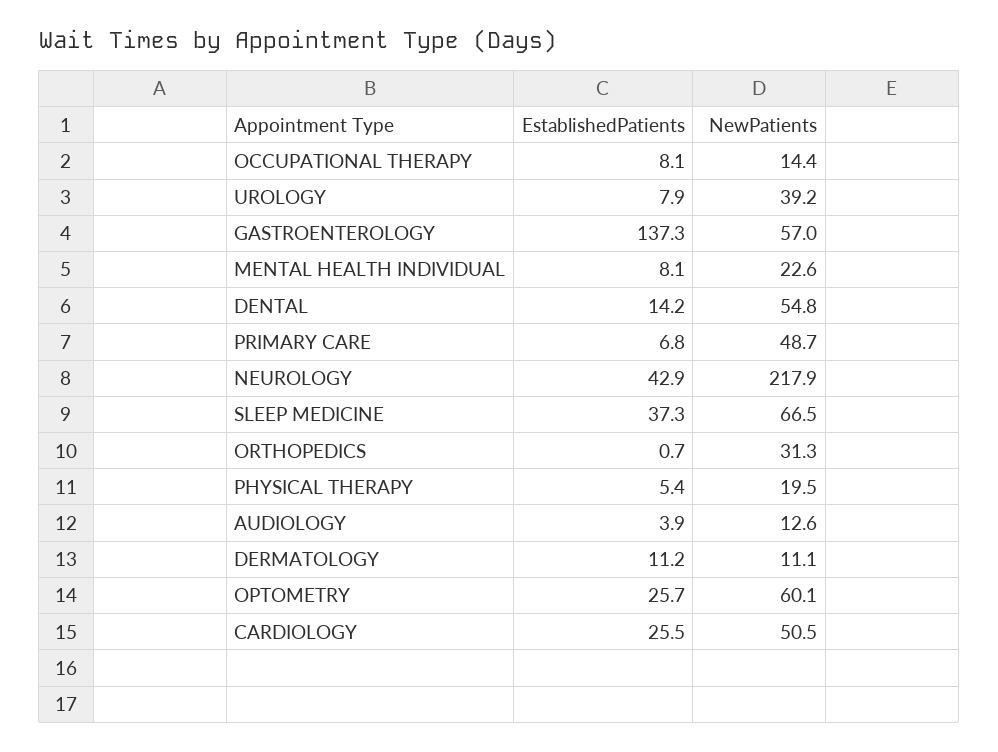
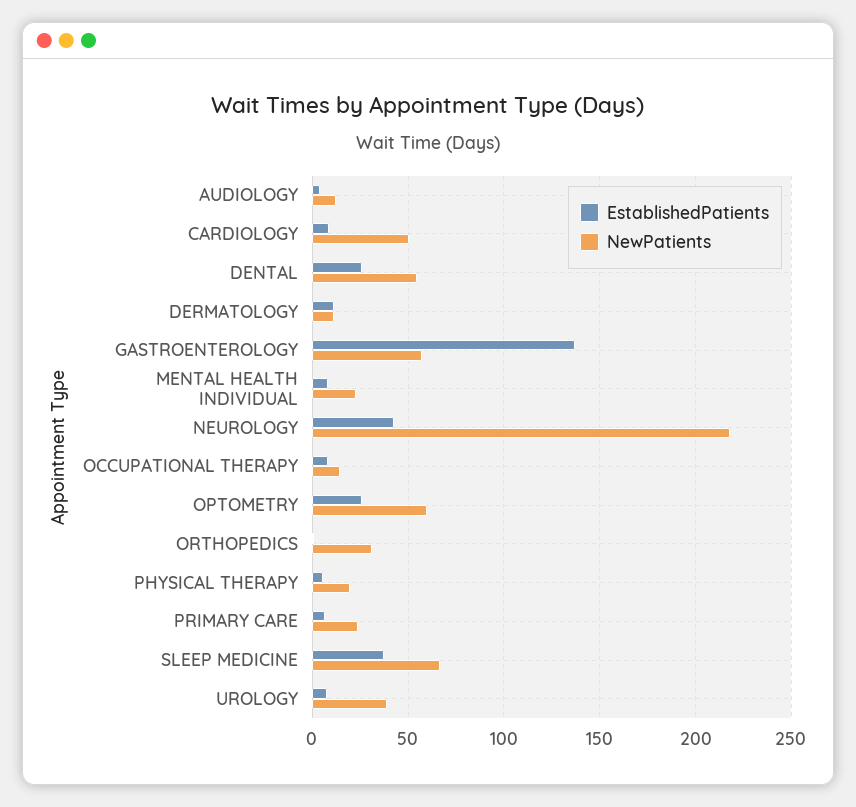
  {
    "EstablishedPatients": {
      "OCCUPATIONAL THERAPY": 8.1,
      "UROLOGY": 7.9,
      "GASTROENTEROLOGY": 137.3,
      "MENTAL HEALTH INDIVIDUAL": 8.1,
-     "DENTAL": 14.2,
+     "DENTAL": 25,
      "PRIMARY CARE": 6.8,
      "NEUROLOGY": 42.9,
      "SLEEP MEDICINE": 37.3,
      "ORTHOPEDICS": 0.7,
      "PHYSICAL THERAPY": 5.4,
      "AUDIOLOGY": 3.9,
      "DERMATOLOGY": 11.2,
      "OPTOMETRY": 25.7,
-     "CARDIOLOGY": 25.5
+     "CARDIOLOGY": 10
    },
    "NewPatients": {
      "OCCUPATIONAL THERAPY": 14.4,
      "UROLOGY": 39.2,
      "GASTROENTEROLOGY": 57,
      "MENTAL HEALTH INDIVIDUAL": 22.6,
      "DENTAL": 54.8,
-     "PRIMARY CARE": 48.7,
+     "PRIMARY CARE": 25,
      "NEUROLOGY": 217.9,
      "SLEEP MEDICINE": 66.5,
      "ORTHOPEDICS": 31.3,
      "PHYSICAL THERAPY": 19.5,
      "AUDIOLOGY": 12.6,
      "DERMATOLOGY": 11.1,
      "OPTOMETRY": 60.1,
      "CARDIOLOGY": 50.5
    }
  }

